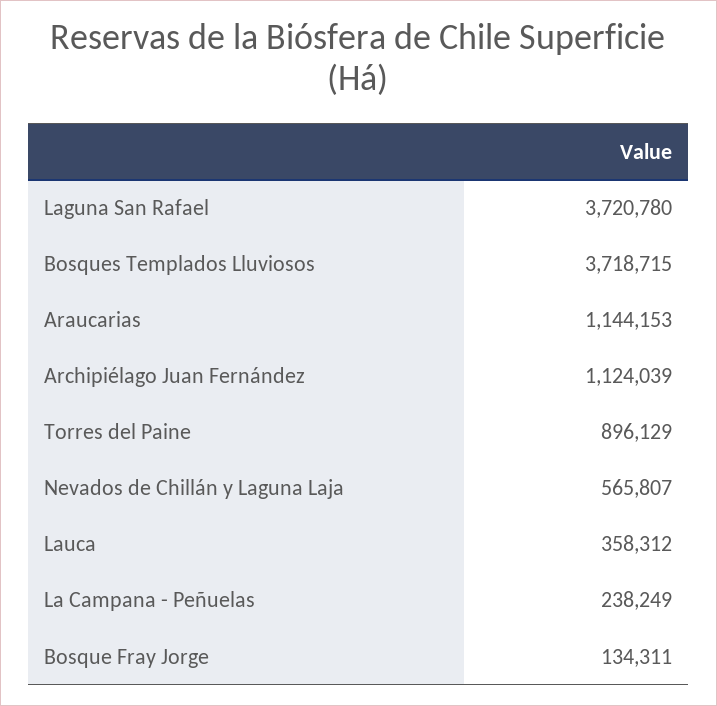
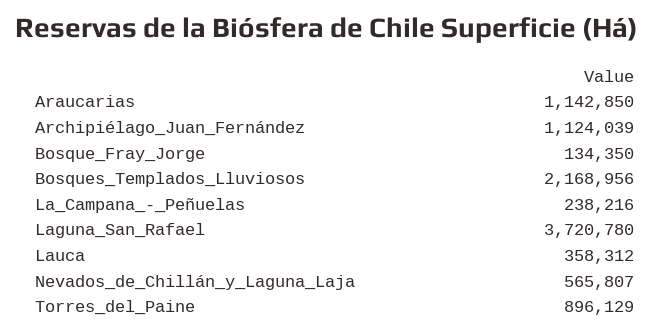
  {
    "Laguna San Rafael": 3720780,
-   "Bosques Templados Lluviosos": 3718715,
+   "Bosques Templados Lluviosos": 2168956,
-   "Araucarias": 1144153,
+   "Araucarias": 1142850,
    "Archipiélago Juan Fernández": 1124039,
    "Torres del Paine": 896129,
    "Nevados de Chillán y Laguna Laja": 565807,
    "Lauca": 358312,
-   "La Campana - Peñuelas": 238249,
+   "La Campana - Peñuelas": 238216,
-   "Bosque Fray Jorge": 134311
+   "Bosque Fray Jorge": 134350
  }

